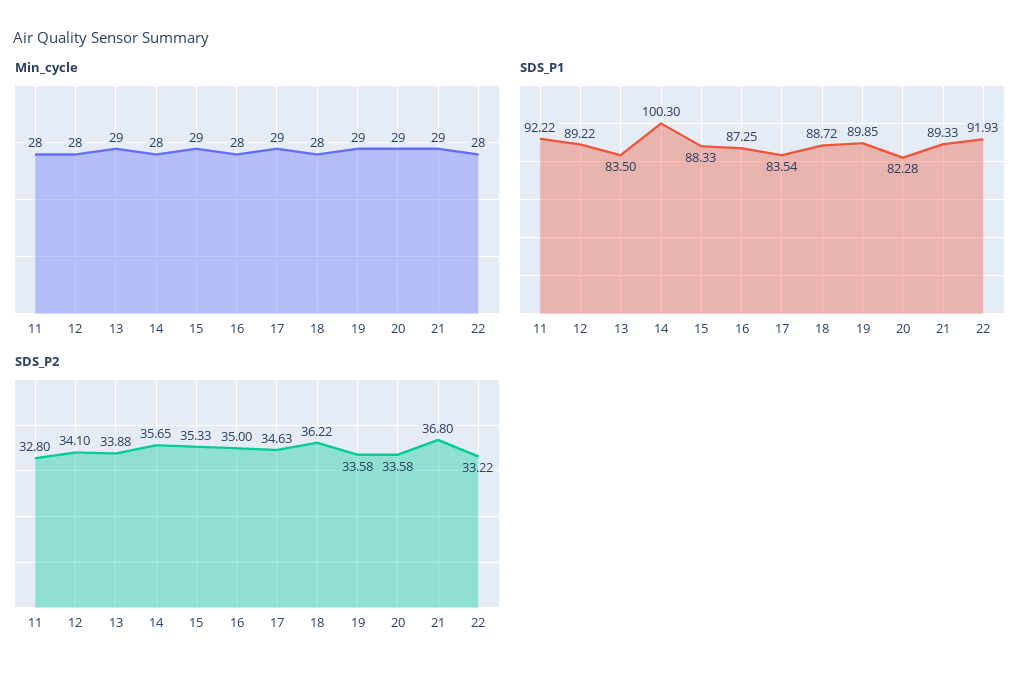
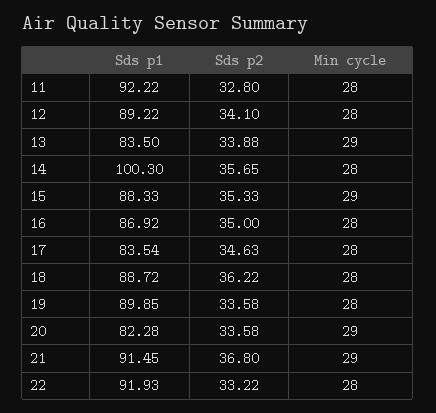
  {
    "Min_cycle": {
      "11": 28,
      "12": 28,
      "13": 29,
      "14": 28,
      "15": 29,
      "16": 28,
-     "17": 29,
+     "17": 28,
      "18": 28,
-     "19": 29,
+     "19": 28,
      "20": 29,
      "21": 29,
      "22": 28
    },
    "SDS_P1": {
      "11": 92.22,
      "12": 89.22,
      "13": 83.5,
      "14": 100.3,
      "15": 88.33,
-     "16": 87.25,
+     "16": 86.92,
      "17": 83.54,
      "18": 88.72,
      "19": 89.85,
      "20": 82.28,
-     "21": 89.33,
+     "21": 91.45,
      "22": 91.93
    },
    "SDS_P2": {
      "11": 32.8,
      "12": 34.1,
      "13": 33.88,
      "14": 35.65,
      "15": 35.33,
      "16": 35,
      "17": 34.63,
      "18": 36.22,
      "19": 33.58,
      "20": 33.58,
      "21": 36.8,
      "22": 33.22
    }
  }

